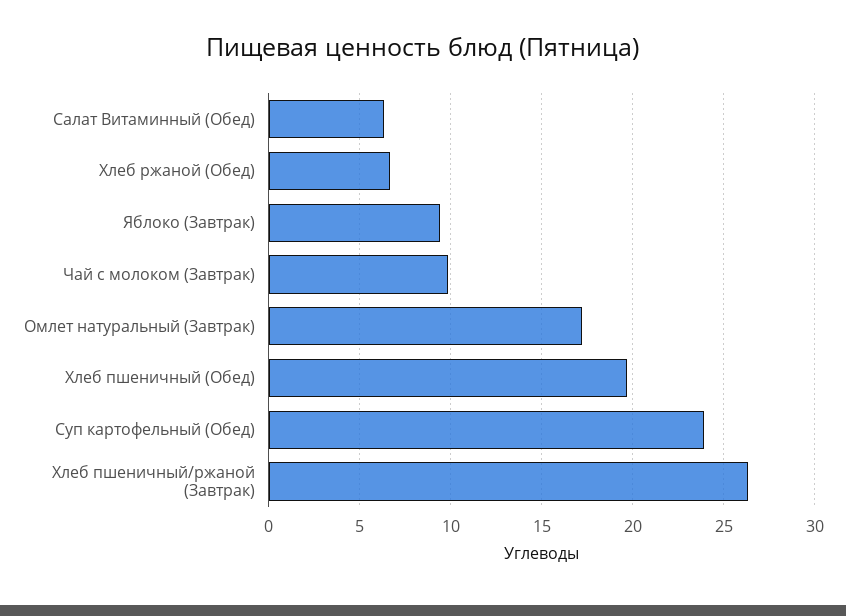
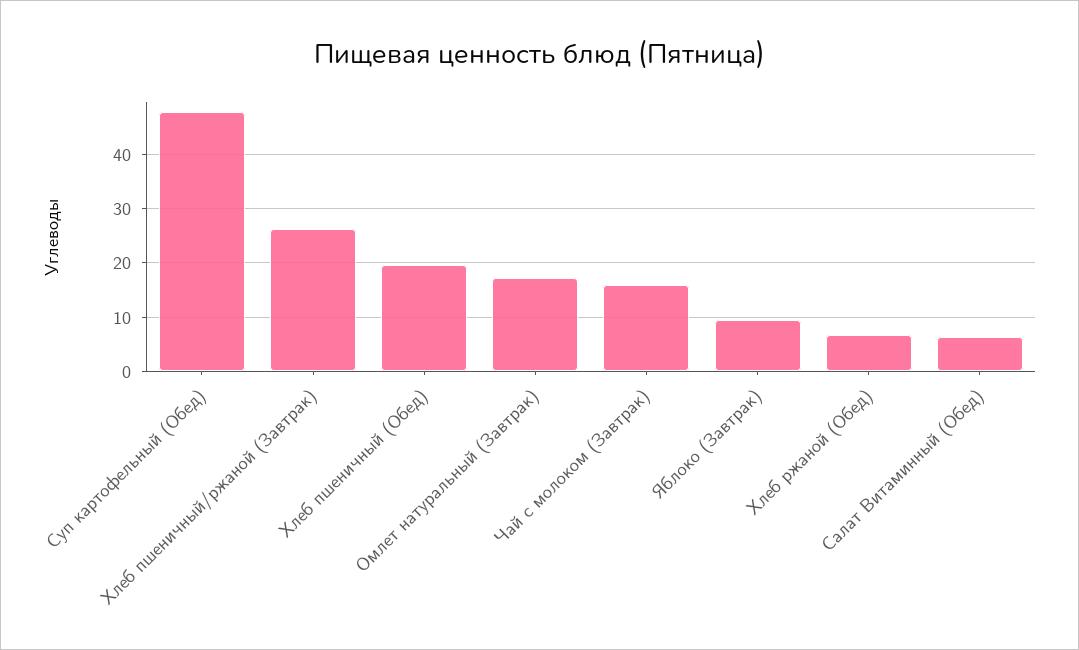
  {
    "Салат Витаминный (Обед)": 6.5,
    "Хлеб ржаной (Обед)": 6.5,
    "Яблоко (Завтрак)": 9.5,
-   "Чай с молоком (Завтрак)": 10,
+   "Чай с молоком (Завтрак)": 16,
    "Омлет натуральный (Завтрак)": 17,
    "Хлеб пшеничный (Обед)": 19.5,
-   "Суп картофельный (Обед)": 24,
+   "Суп картофельный (Обед)": 48,
    "Хлеб пшеничный/ржаной (Завтрак)": 26.5
  }

